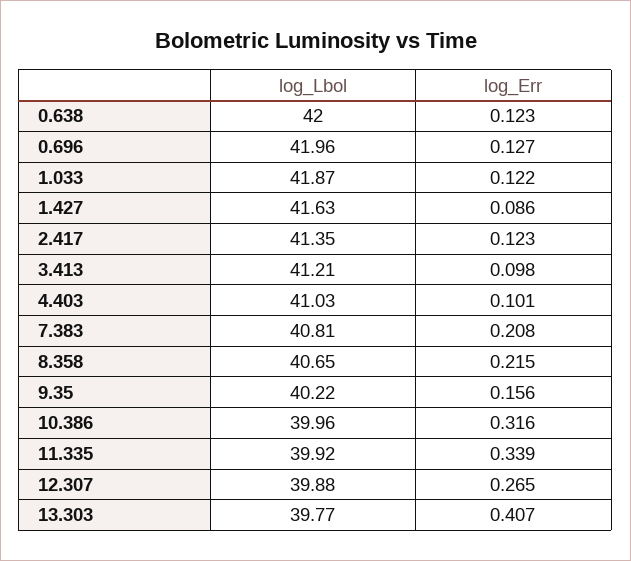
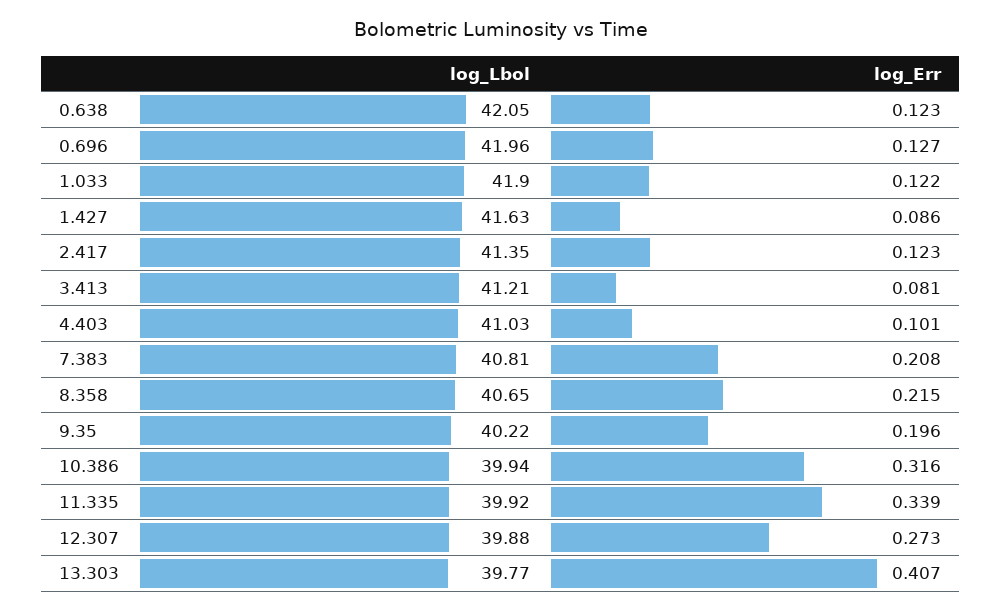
  {
    "log_Lbol": {
-     "0.638": 42,
+     "0.638": 42.05,
      "0.696": 41.96,
-     "1.033": 41.87,
+     "1.033": 41.9,
      "1.427": 41.63,
      "2.417": 41.35,
      "3.413": 41.21,
      "4.403": 41.03,
      "7.383": 40.81,
      "8.358": 40.65,
      "9.35": 40.22,
-     "10.386": 39.96,
+     "10.386": 39.94,
      "11.335": 39.92,
      "12.307": 39.88,
      "13.303": 39.77
    },
    "log_Err": {
      "0.638": 0.123,
      "0.696": 0.127,
      "1.033": 0.122,
      "1.427": 0.086,
      "2.417": 0.123,
-     "3.413": 0.098,
+     "3.413": 0.081,
      "4.403": 0.101,
      "7.383": 0.208,
      "8.358": 0.215,
-     "9.35": 0.156,
+     "9.35": 0.196,
      "10.386": 0.316,
      "11.335": 0.339,
-     "12.307": 0.265,
+     "12.307": 0.273,
      "13.303": 0.407
    }
  }

